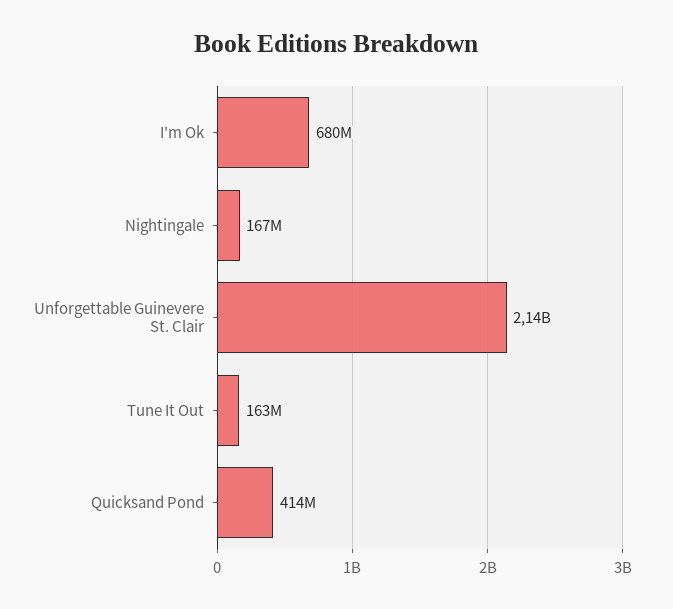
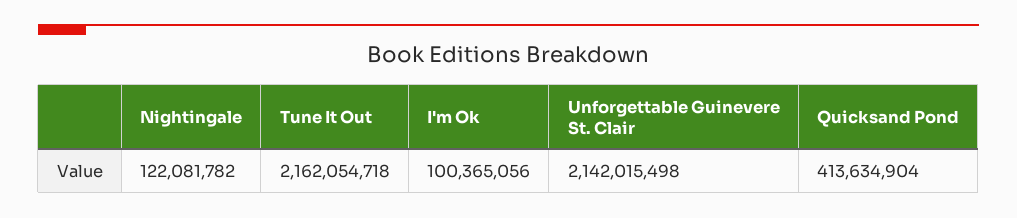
  {
-   "I'm Ok": 680000000,
+   "I'm Ok": 100365056,
-   "Nightingale": 167000000,
+   "Nightingale": 122081782,
    "Unforgettable Guinevere St. Clair": 2142015498,
-   "Tune It Out": 163000000,
+   "Tune It Out": 2162054718,
    "Quicksand Pond": 413634904
  }

